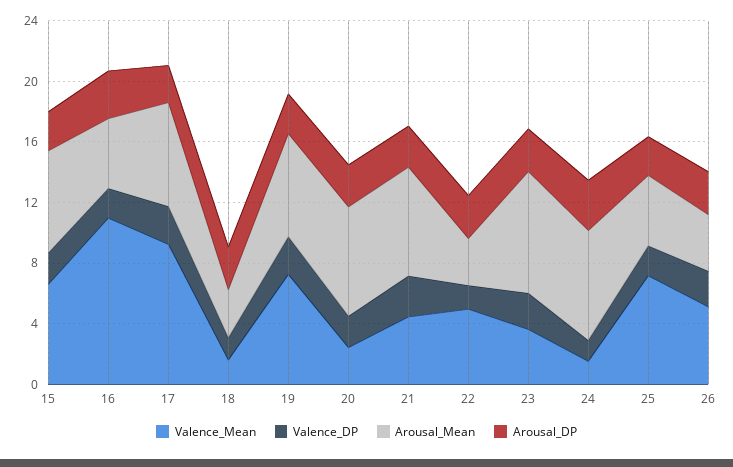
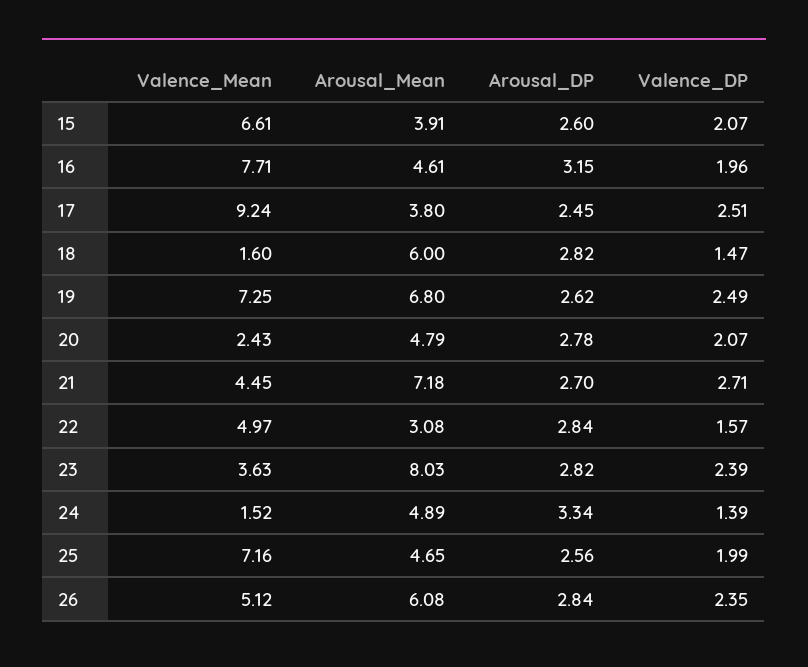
  {
    "Valence_Mean": {
      "15": 6.61,
-     "16": 11,
+     "16": 7.71,
      "17": 9.24,
      "18": 1.6,
      "19": 7.25,
      "20": 2.43,
      "21": 4.45,
      "22": 4.97,
      "23": 3.63,
      "24": 1.52,
      "25": 7.16,
      "26": 5.12
    },
    "Valence_DP": {
      "15": 2.07,
      "16": 1.96,
      "17": 2.51,
      "18": 1.47,
      "19": 2.49,
      "20": 2.07,
      "21": 2.71,
      "22": 1.57,
      "23": 2.39,
      "24": 1.39,
      "25": 1.99,
      "26": 2.35
    },
    "Arousal_Mean": {
-     "15": 7,
+     "15": 3.91,
      "16": 4.61,
-     "17": 7,
+     "17": 3.8,
-     "18": 3,
+     "18": 6,
      "19": 6.8,
-     "20": 7,
+     "20": 4.79,
      "21": 7.18,
      "22": 3.08,
      "23": 8.03,
-     "24": 7,
+     "24": 4.89,
      "25": 4.65,
-     "26": 4
+     "26": 6.08
    },
    "Arousal_DP": {
      "15": 2.6,
      "16": 3.15,
      "17": 2.45,
      "18": 2.82,
      "19": 2.62,
      "20": 2.78,
      "21": 2.7,
      "22": 2.84,
      "23": 2.82,
      "24": 3.34,
      "25": 2.56,
      "26": 2.84
    }
  }

